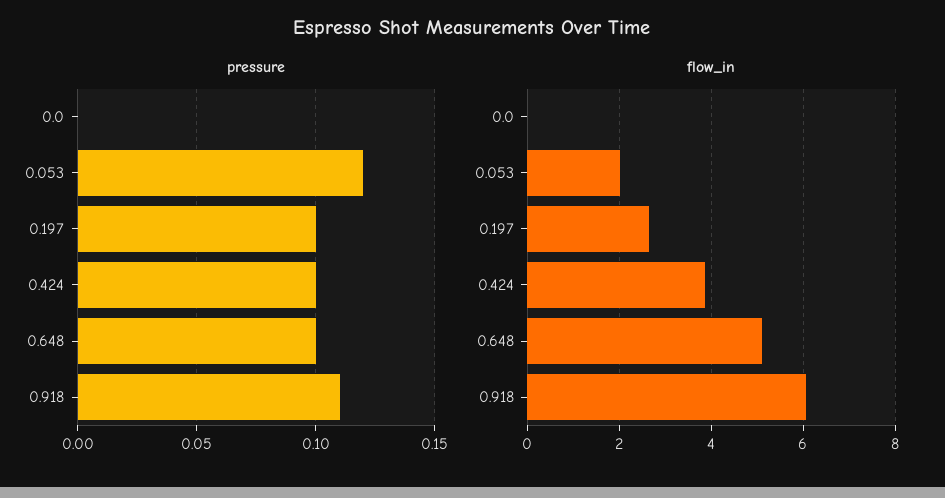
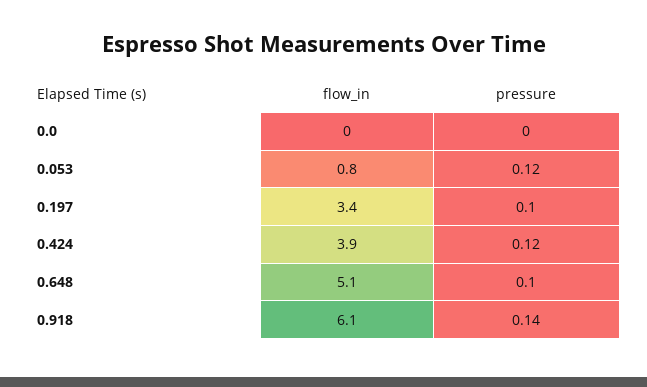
  {
    "pressure": {
      "0.0": 0,
      "0.053": 0.12,
      "0.197": 0.1,
-     "0.424": 0.1,
+     "0.424": 0.12,
      "0.648": 0.1,
-     "0.918": 0.11
+     "0.918": 0.14
    },
    "flow_in": {
      "0.0": 0,
-     "0.053": 2,
+     "0.053": 0.8,
-     "0.197": 2.6,
+     "0.197": 3.4,
      "0.424": 3.9,
      "0.648": 5.1,
      "0.918": 6.1
    }
  }

